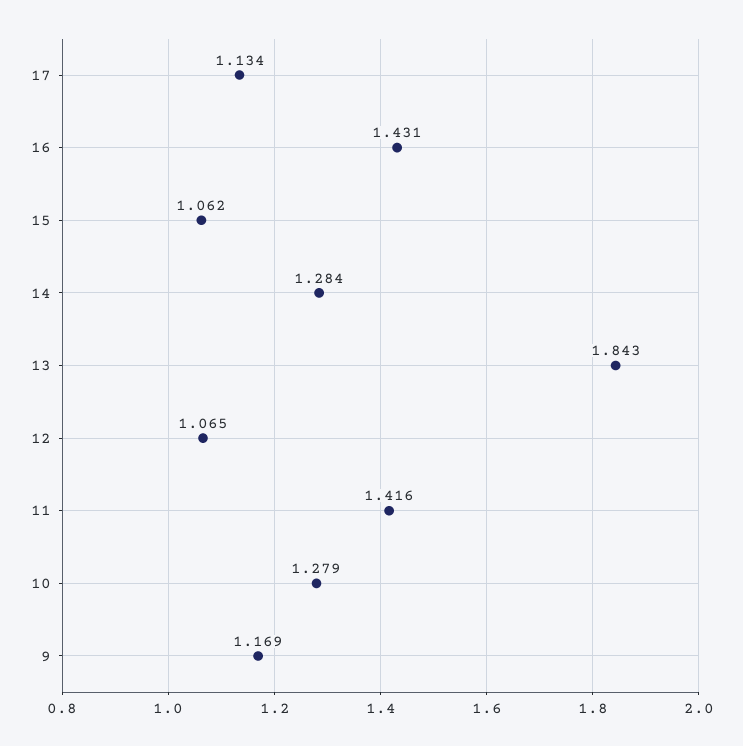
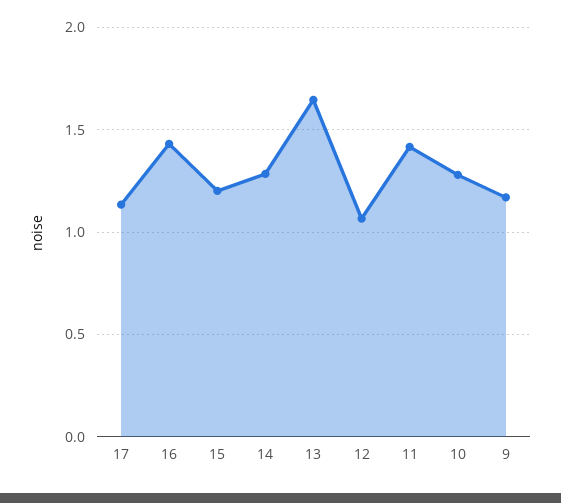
  {
    "17": 1.134,
    "16": 1.431,
-   "15": 1.062,
+   "15": 1.2,
    "14": 1.284,
-   "13": 1.843,
+   "13": 1.65,
    "12": 1.065,
    "11": 1.416,
    "10": 1.279,
    "9": 1.169
  }

